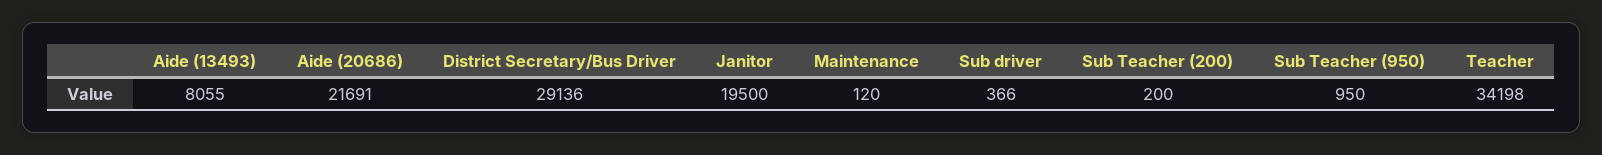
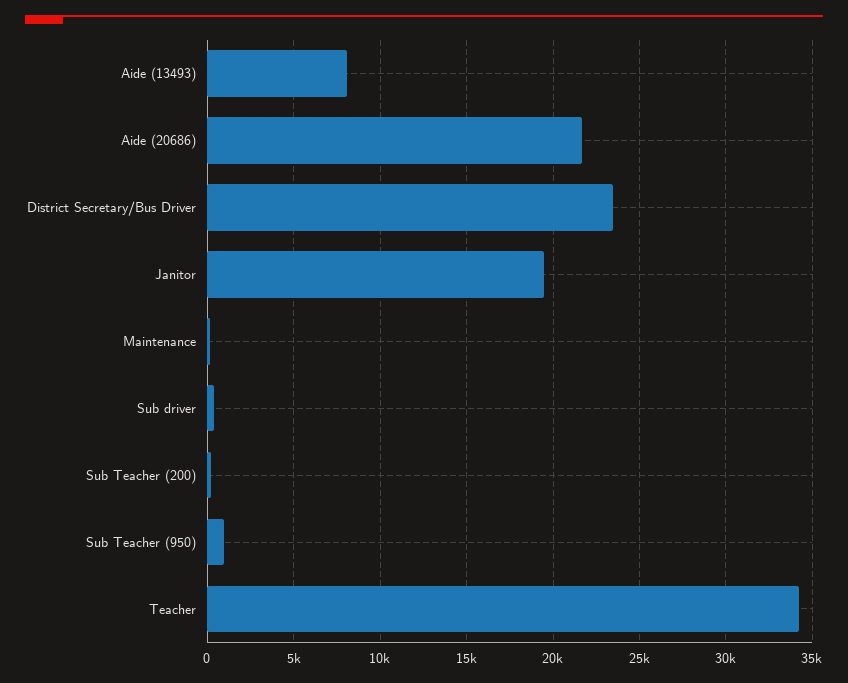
  {
    "Aide (13493)": 8055,
    "Aide (20686)": 21691,
-   "District Secretary/Bus Driver": 29136,
+   "District Secretary/Bus Driver": 23500,
    "Janitor": 19500,
    "Maintenance": 120,
    "Sub driver": 366,
    "Sub Teacher (200)": 200,
    "Sub Teacher (950)": 950,
    "Teacher": 34198
  }

